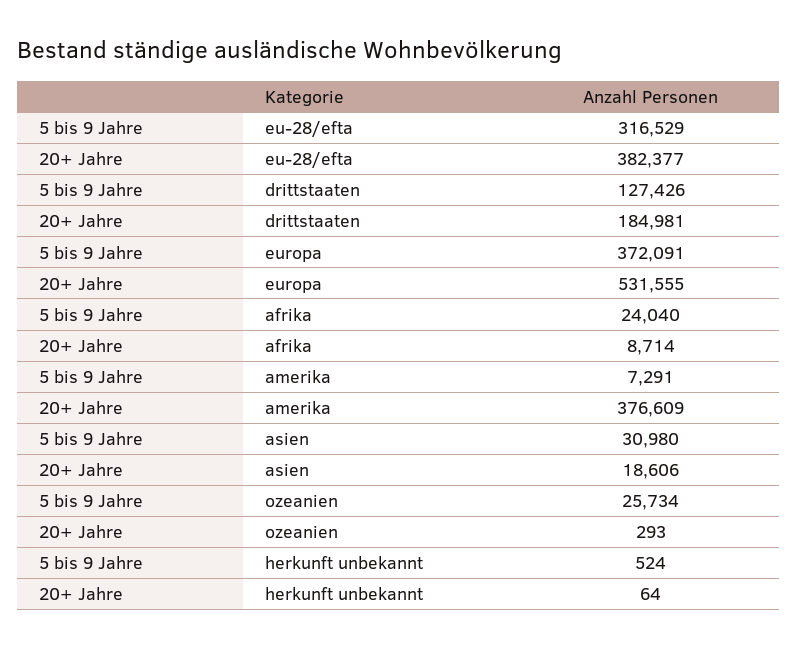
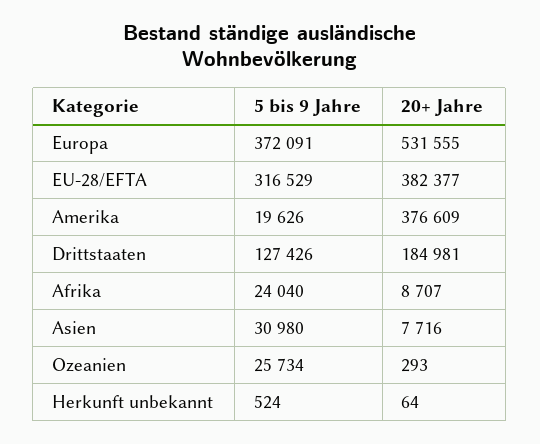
  {
    "5 bis 9 Jahre": {
      "eu-28/efta": 316529,
      "drittstaaten": 127426,
      "europa": 372091,
      "afrika": 24040,
-     "amerika": 7291,
+     "amerika": 19626,
      "asien": 30980,
      "ozeanien": 25734,
      "herkunft unbekannt": 524
    },
    "20+ Jahre": {
      "eu-28/efta": 382377,
      "drittstaaten": 184981,
      "europa": 531555,
-     "afrika": 8714,
+     "afrika": 8707,
      "amerika": 376609,
-     "asien": 18606,
+     "asien": 7716,
      "ozeanien": 293,
      "herkunft unbekannt": 64
    }
  }

